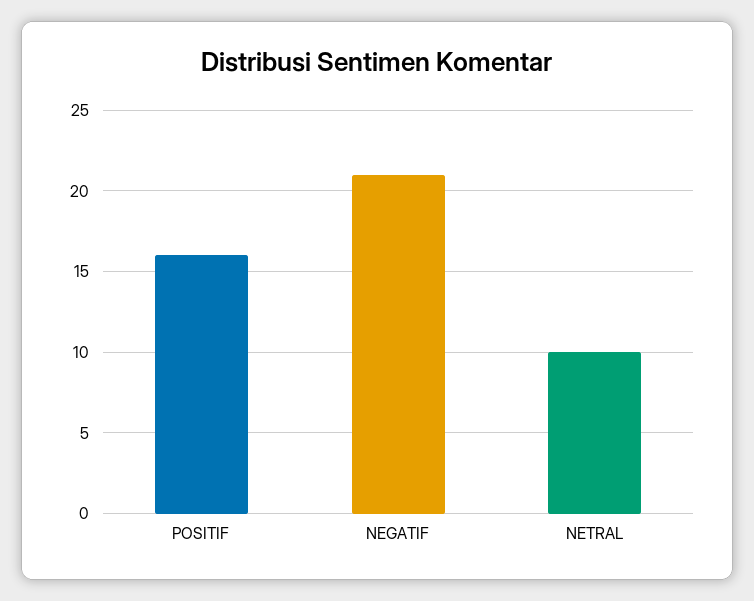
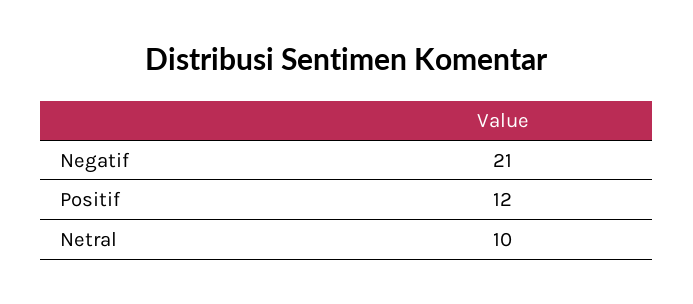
  {
-   "POSITIF": 16,
+   "POSITIF": 12,
    "NEGATIF": 21,
    "NETRAL": 10
  }

